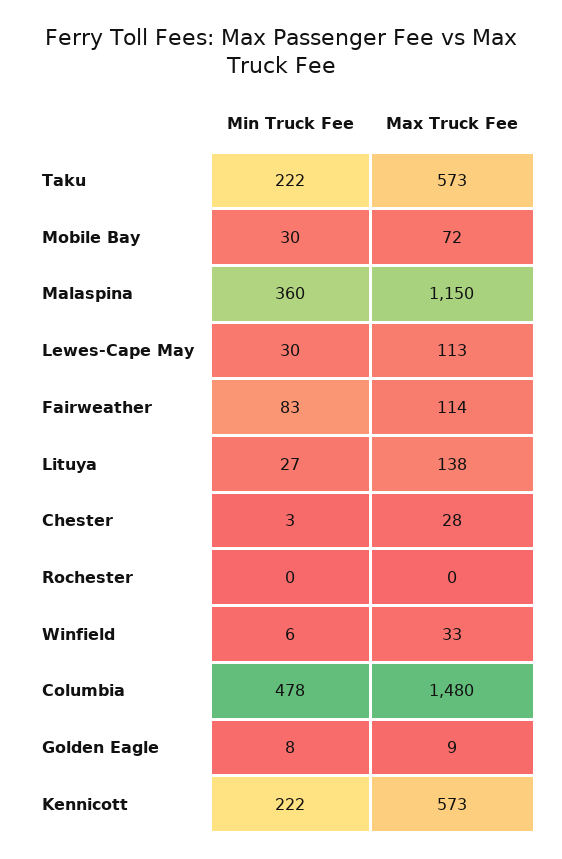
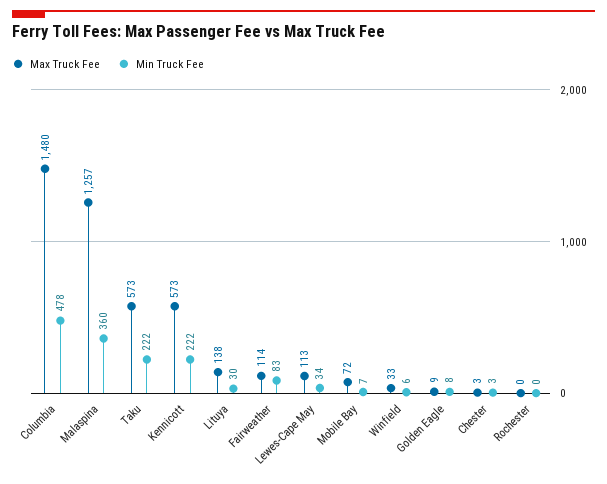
  {
    "Min Truck Fee": {
      "Taku": 222,
-     "Mobile Bay": 30,
+     "Mobile Bay": 7,
      "Malaspina": 360,
-     "Lewes-Cape May": 30,
+     "Lewes-Cape May": 34,
      "Fairweather": 83,
-     "Lituya": 27,
+     "Lituya": 30,
      "Chester": 3,
      "Rochester": 0,
      "Winfield": 6,
      "Columbia": 478,
      "Golden Eagle": 8,
      "Kennicott": 222
    },
    "Max Truck Fee": {
      "Taku": 573,
      "Mobile Bay": 72,
-     "Malaspina": 1150,
+     "Malaspina": 1257,
      "Lewes-Cape May": 113,
      "Fairweather": 114,
      "Lituya": 138,
-     "Chester": 28,
+     "Chester": 3,
      "Rochester": 0,
      "Winfield": 33,
      "Columbia": 1480,
      "Golden Eagle": 9,
      "Kennicott": 573
    }
  }

